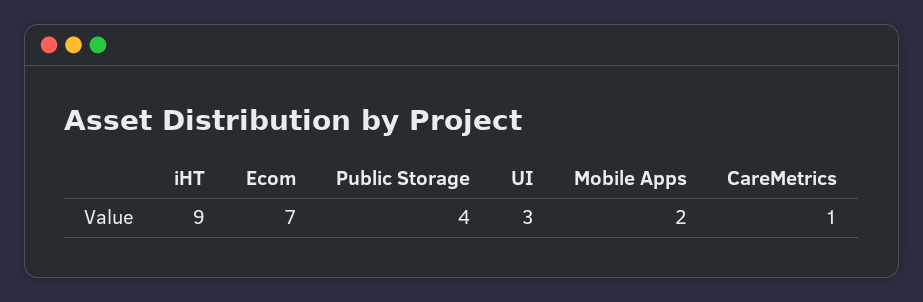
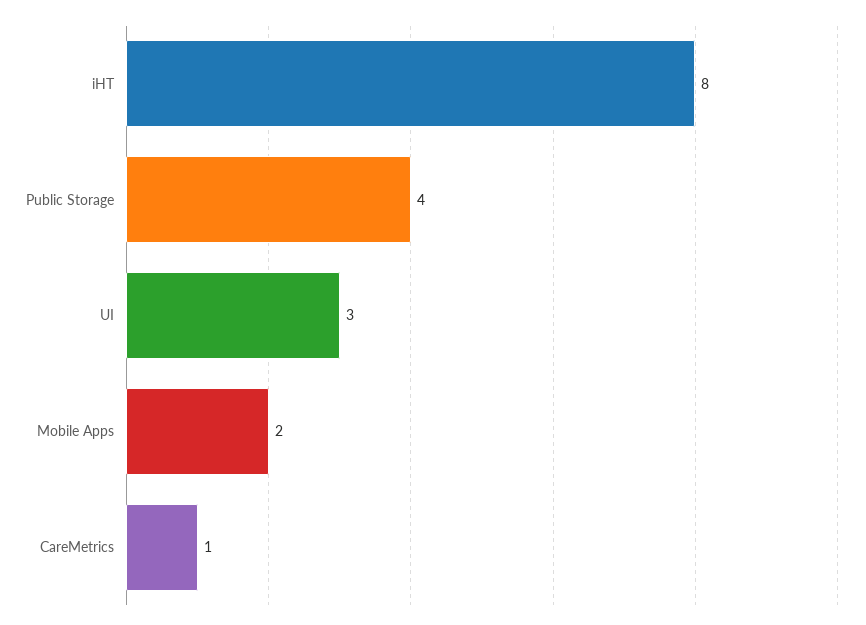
  {
-   "iHT": 9,
+   "iHT": 8,
-   "Ecom": 7,
    "Public Storage": 4,
    "UI": 3,
    "Mobile Apps": 2,
    "CareMetrics": 1
  }

